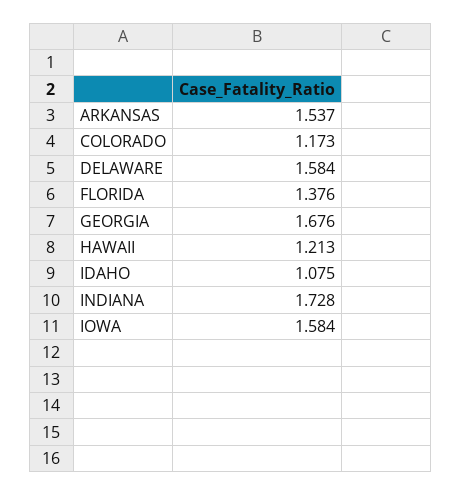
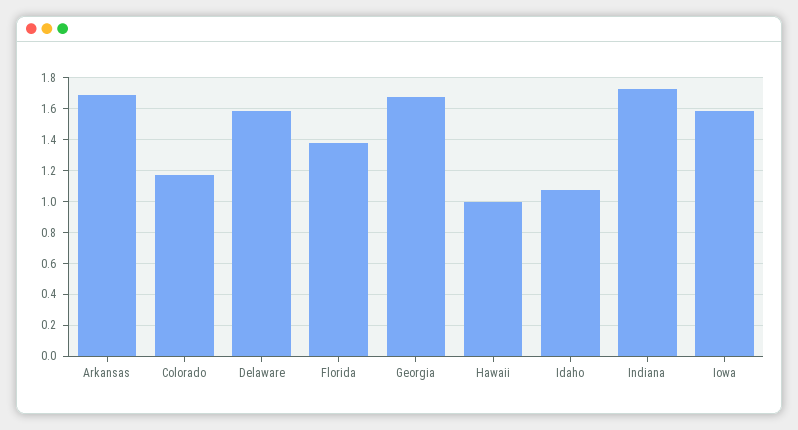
  {
-   "ARKANSAS": 1.537,
+   "ARKANSAS": 1.7,
    "COLORADO": 1.173,
    "DELAWARE": 1.584,
    "FLORIDA": 1.376,
    "GEORGIA": 1.676,
-   "HAWAII": 1.213,
+   "HAWAII": 1,
    "IDAHO": 1.075,
    "INDIANA": 1.728,
    "IOWA": 1.584
  }

